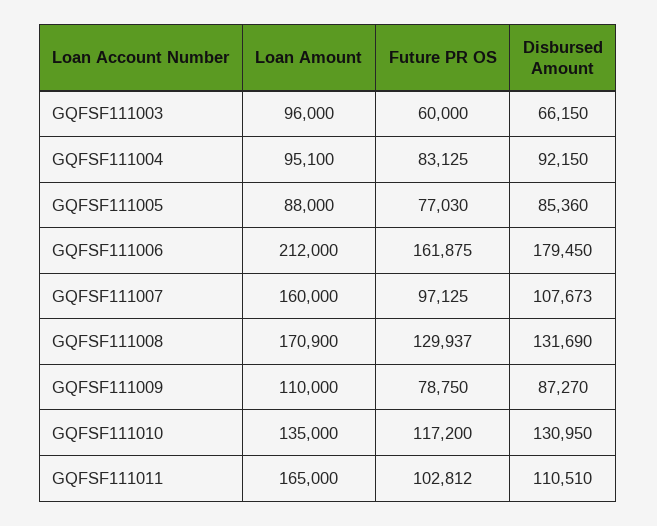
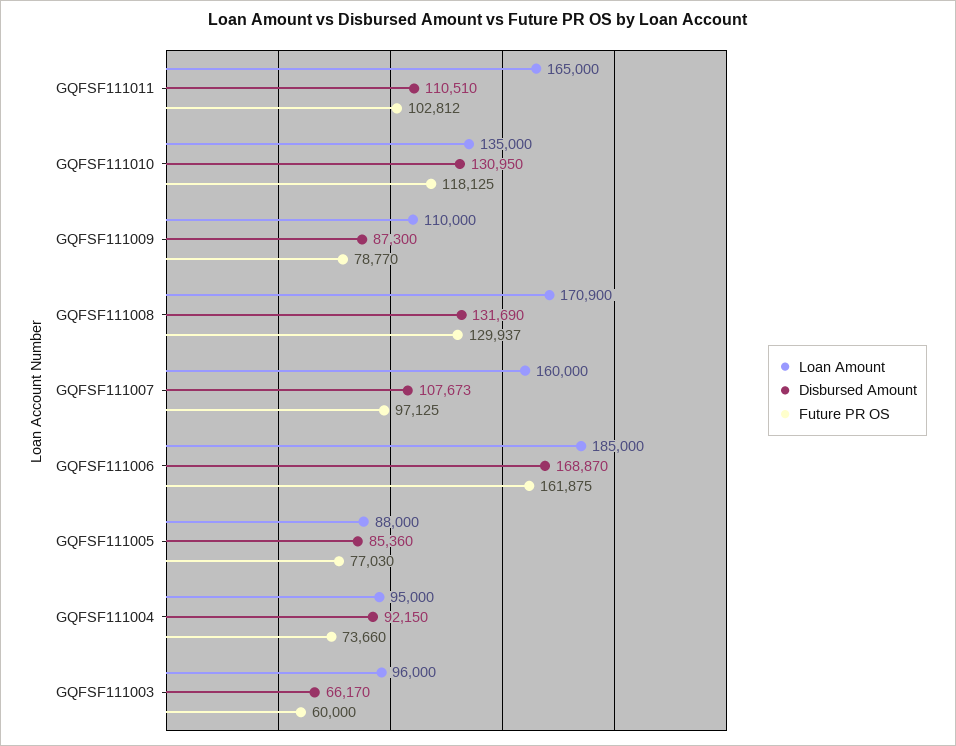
  {
    "Loan Amount": {
      "GQFSF111003": 96000,
-     "GQFSF111004": 95100,
+     "GQFSF111004": 95000,
      "GQFSF111005": 88000,
-     "GQFSF111006": 212000,
+     "GQFSF111006": 185000,
      "GQFSF111007": 160000,
      "GQFSF111008": 170900,
      "GQFSF111009": 110000,
      "GQFSF111010": 135000,
      "GQFSF111011": 165000
    },
    "Future PR OS": {
      "GQFSF111003": 60000,
-     "GQFSF111004": 83125,
+     "GQFSF111004": 73660,
      "GQFSF111005": 77030,
      "GQFSF111006": 161875,
      "GQFSF111007": 97125,
      "GQFSF111008": 129937,
-     "GQFSF111009": 78750,
+     "GQFSF111009": 78770,
-     "GQFSF111010": 117200,
+     "GQFSF111010": 118125,
      "GQFSF111011": 102812
    },
    "Disbursed Amount": {
-     "GQFSF111003": 66150,
+     "GQFSF111003": 66170,
      "GQFSF111004": 92150,
      "GQFSF111005": 85360,
-     "GQFSF111006": 179450,
+     "GQFSF111006": 168870,
      "GQFSF111007": 107673,
      "GQFSF111008": 131690,
-     "GQFSF111009": 87270,
+     "GQFSF111009": 87300,
      "GQFSF111010": 130950,
      "GQFSF111011": 110510
    }
  }

